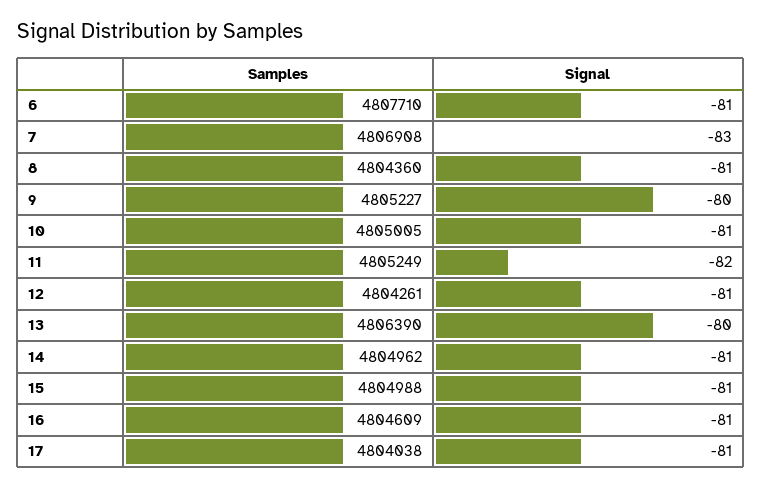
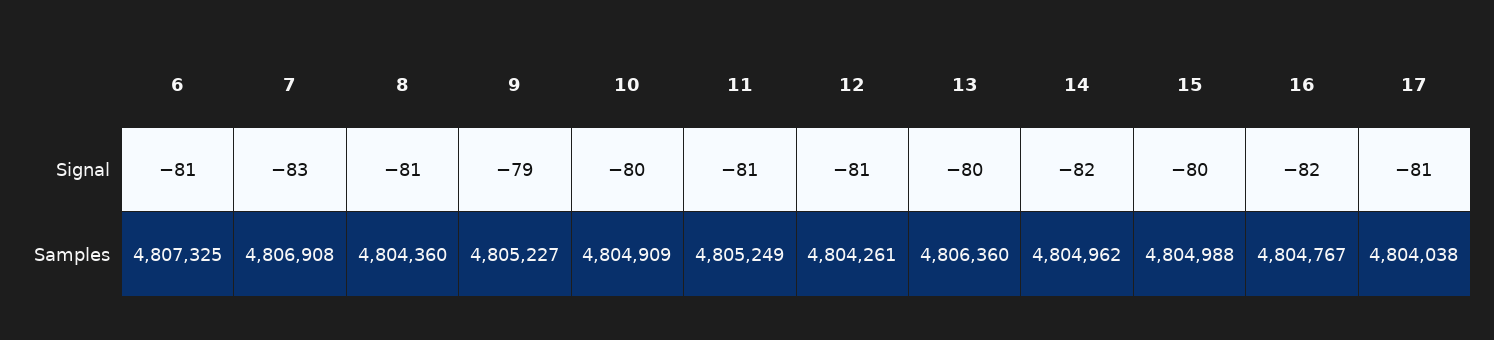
  {
    "Samples": {
-     "6": 4807710,
+     "6": 4807325,
      "7": 4806908,
      "8": 4804360,
      "9": 4805227,
-     "10": 4805005,
+     "10": 4804909,
      "11": 4805249,
      "12": 4804261,
-     "13": 4806390,
+     "13": 4806360,
      "14": 4804962,
      "15": 4804988,
-     "16": 4804609,
+     "16": 4804767,
      "17": 4804038
    },
    "Signal": {
      "6": -81,
      "7": -83,
      "8": -81,
-     "9": -80,
+     "9": -79,
-     "10": -81,
+     "10": -80,
-     "11": -82,
+     "11": -81,
      "12": -81,
      "13": -80,
-     "14": -81,
+     "14": -82,
-     "15": -81,
+     "15": -80,
-     "16": -81,
+     "16": -82,
      "17": -81
    }
  }

